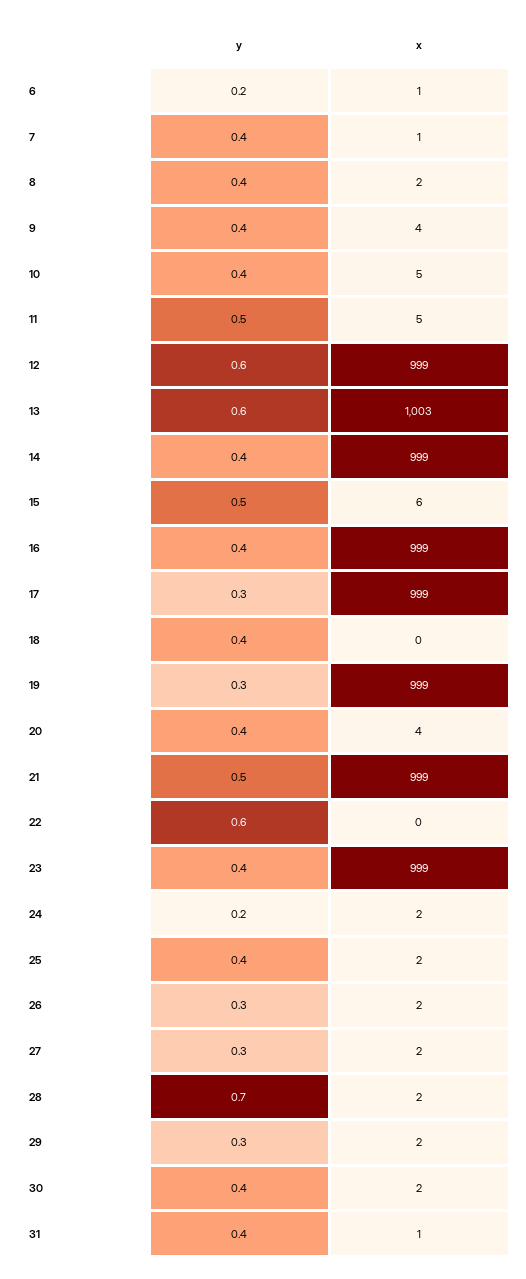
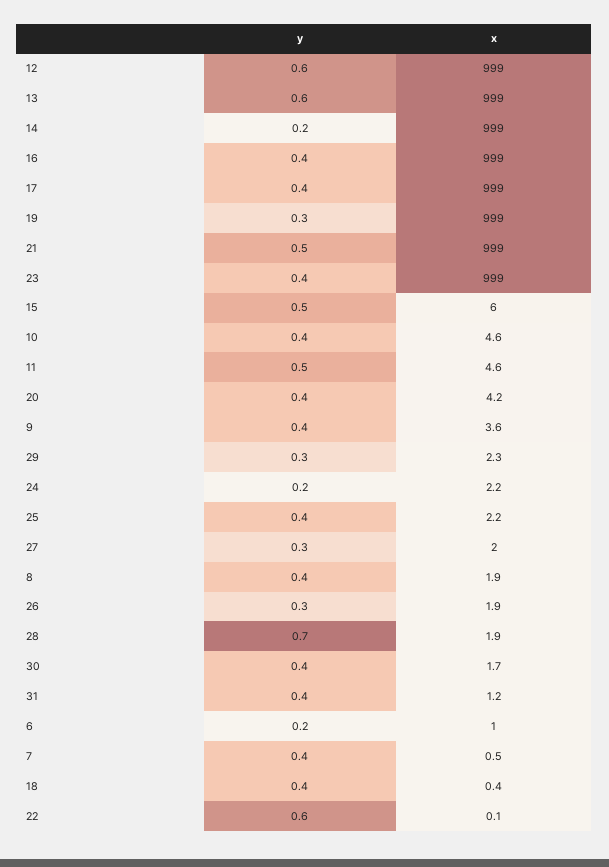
  {
    "y": {
      "6": 0.2,
      "7": 0.4,
      "8": 0.4,
      "9": 0.4,
      "10": 0.4,
      "11": 0.5,
      "12": 0.6,
      "13": 0.6,
-     "14": 0.4,
+     "14": 0.2,
      "15": 0.5,
      "16": 0.4,
-     "17": 0.3,
+     "17": 0.4,
      "18": 0.4,
      "19": 0.3,
      "20": 0.4,
      "21": 0.5,
      "22": 0.6,
      "23": 0.4,
      "24": 0.2,
      "25": 0.4,
      "26": 0.3,
      "27": 0.3,
      "28": 0.7,
      "29": 0.3,
      "30": 0.4,
      "31": 0.4
    },
    "x": {
      "6": 1,
      "7": 0.5,
      "8": 1.9,
      "9": 3.6,
      "10": 4.6,
      "11": 4.6,
      "12": 999,
-     "13": 1003,
+     "13": 999,
      "14": 999,
      "15": 6,
      "16": 999,
      "17": 999,
      "18": 0.4,
      "19": 999,
      "20": 4.2,
      "21": 999,
      "22": 0.1,
      "23": 999,
      "24": 2.2,
      "25": 2.2,
      "26": 1.9,
      "27": 2,
      "28": 1.9,
      "29": 2.3,
      "30": 1.7,
      "31": 1.2
    }
  }

